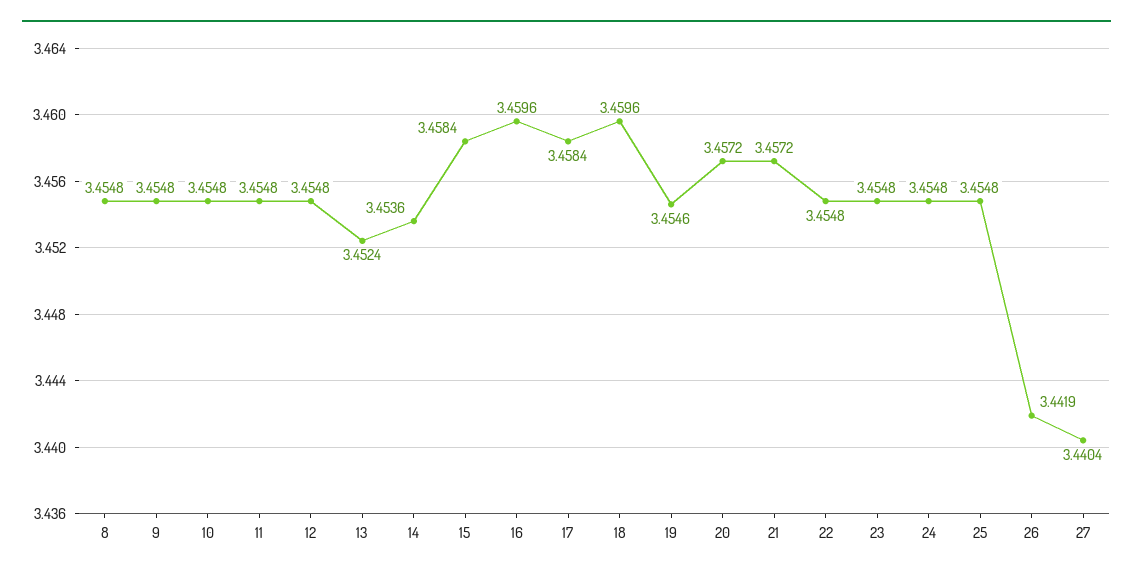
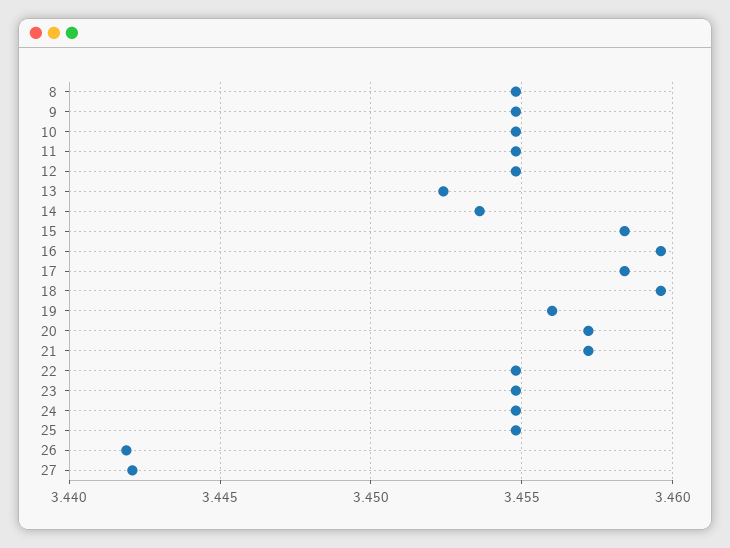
  {
    "8": 3.4548,
    "9": 3.4548,
    "10": 3.4548,
    "11": 3.4548,
    "12": 3.4548,
    "13": 3.4524,
    "14": 3.4536,
    "15": 3.4584,
    "16": 3.4596,
    "17": 3.4584,
    "18": 3.4596,
-   "19": 3.4546,
+   "19": 3.456,
    "20": 3.4572,
    "21": 3.4572,
    "22": 3.4548,
    "23": 3.4548,
    "24": 3.4548,
    "25": 3.4548,
    "26": 3.4419,
-   "27": 3.4404
+   "27": 3.442
  }

